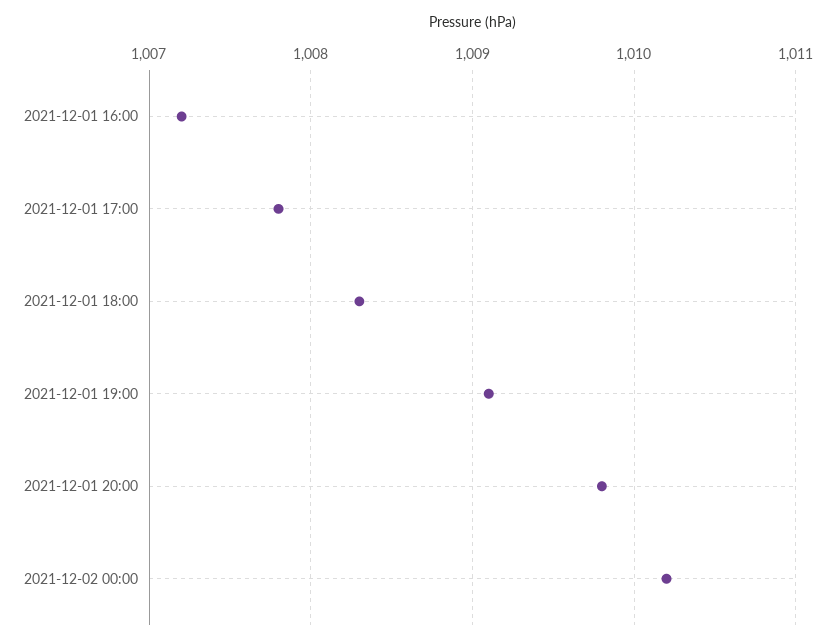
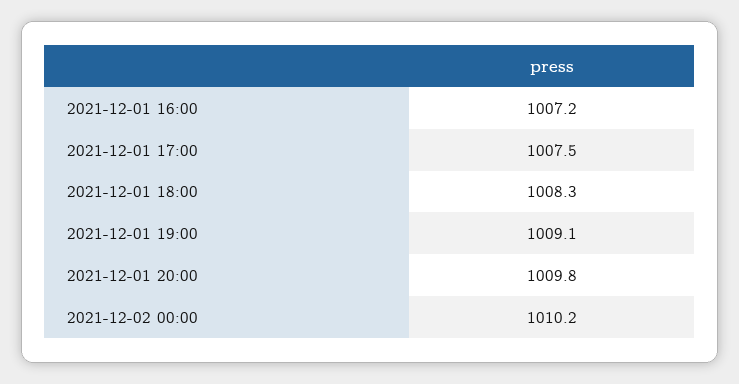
  {
    "2021-12-01 16:00": 1007.2,
-   "2021-12-01 17:00": 1007.8,
+   "2021-12-01 17:00": 1007.5,
    "2021-12-01 18:00": 1008.3,
    "2021-12-01 19:00": 1009.1,
    "2021-12-01 20:00": 1009.8,
    "2021-12-02 00:00": 1010.2
  }

